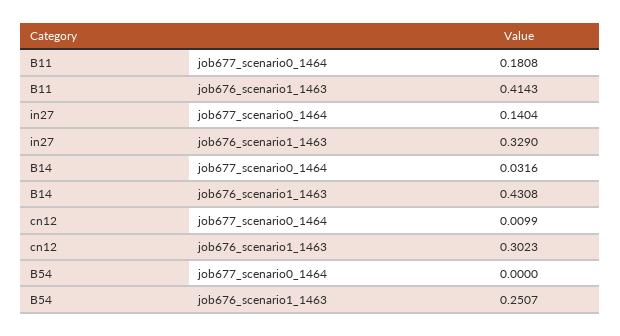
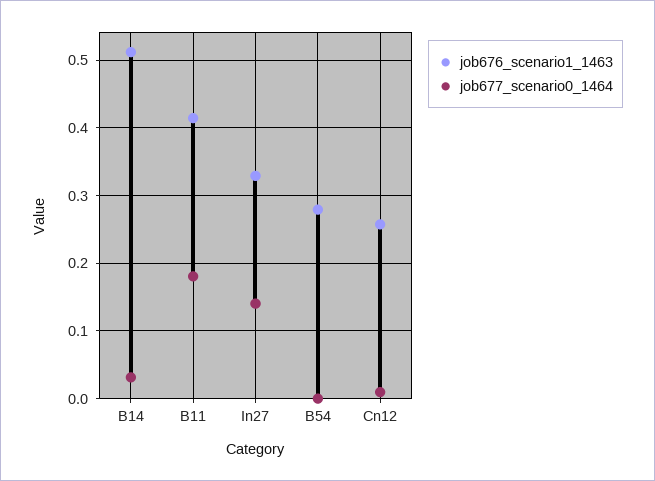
  {
    "job677_scenario0_1464": {
      "B11": 0.1808,
      "in27": 0.1404,
      "B14": 0.0316,
      "cn12": 0.0099,
      "B54": 0
    },
    "job676_scenario1_1463": {
      "B11": 0.4143,
      "in27": 0.329,
-     "B14": 0.4308,
+     "B14": 0.51,
-     "cn12": 0.3023,
+     "cn12": 0.26,
-     "B54": 0.2507
+     "B54": 0.28
    }
  }

